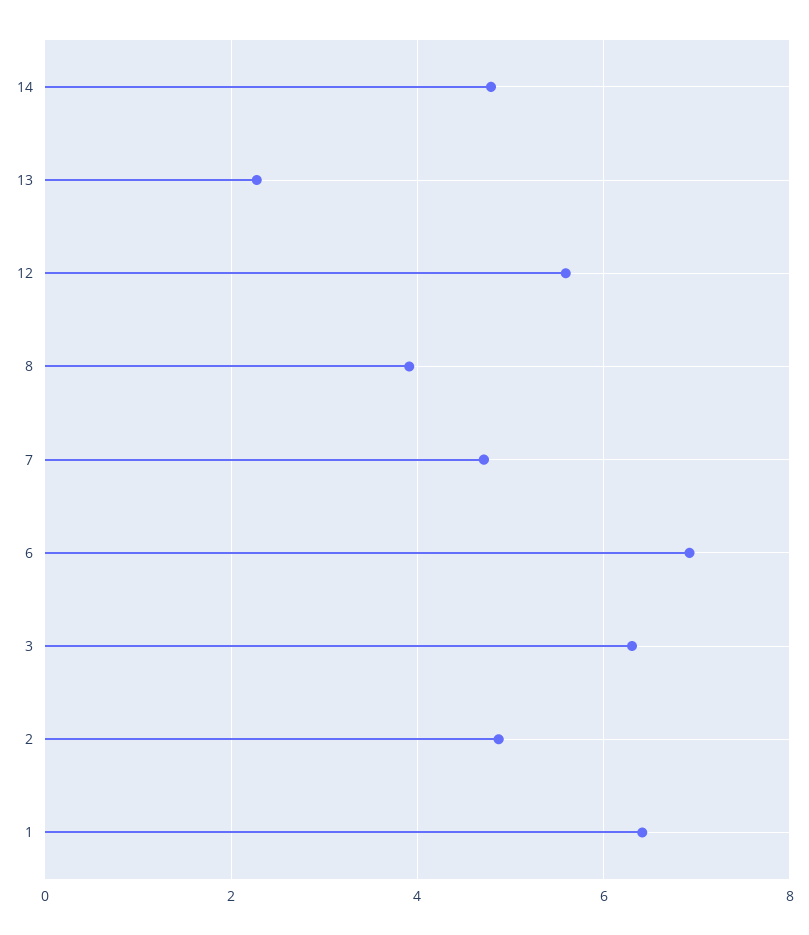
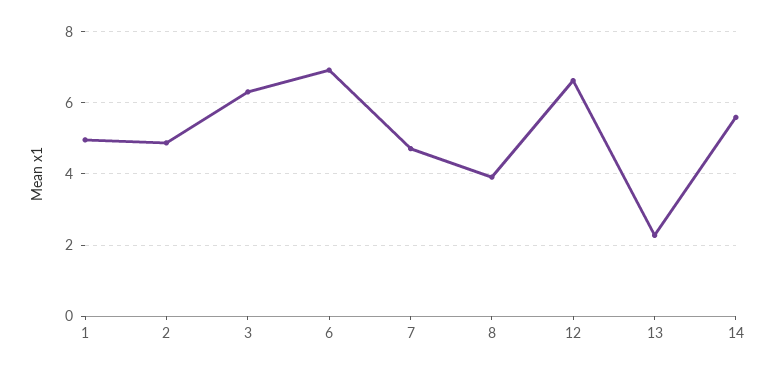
  {
-   "14": 4.8,
+   "14": 5.6,
    "13": 2.2,
-   "12": 5.6,
+   "12": 6.6,
    "8": 4,
    "7": 4.8,
    "6": 7,
    "3": 6.4,
    "2": 4.8,
-   "1": 6.4
+   "1": 5
  }

